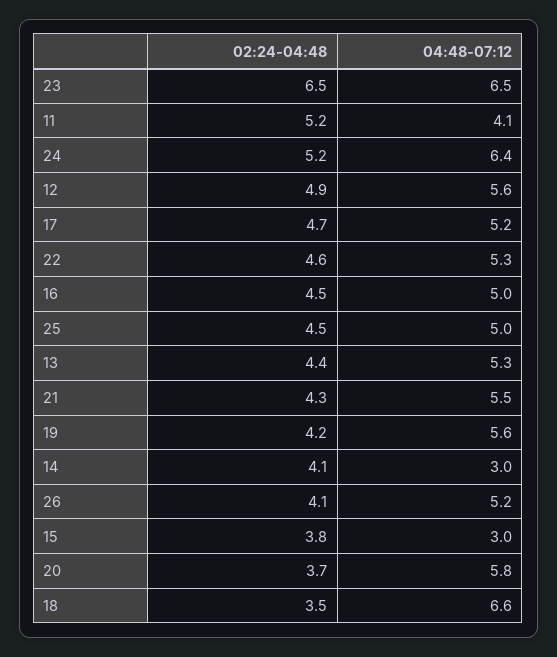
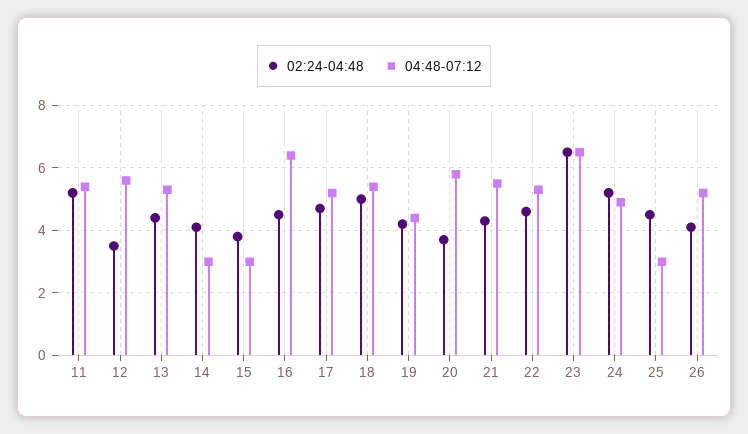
  {
    "02:24-04:48": {
      "23": 6.5,
      "11": 5.2,
      "24": 5.2,
-     "12": 4.9,
+     "12": 3.5,
      "17": 4.7,
      "22": 4.6,
      "16": 4.5,
      "25": 4.5,
      "13": 4.4,
      "21": 4.3,
      "19": 4.2,
      "14": 4.1,
      "26": 4.1,
      "15": 3.8,
      "20": 3.7,
-     "18": 3.5
+     "18": 5
    },
    "04:48-07:12": {
      "23": 6.5,
-     "11": 4.1,
+     "11": 5.5,
-     "24": 6.4,
+     "24": 5,
      "12": 5.6,
      "17": 5.2,
      "22": 5.3,
-     "16": 5,
+     "16": 6.5,
-     "25": 5,
+     "25": 3,
      "13": 5.3,
      "21": 5.5,
-     "19": 5.6,
+     "19": 4.5,
      "14": 3,
      "26": 5.2,
      "15": 3,
      "20": 5.8,
-     "18": 6.6
+     "18": 5.5
    }
  }

